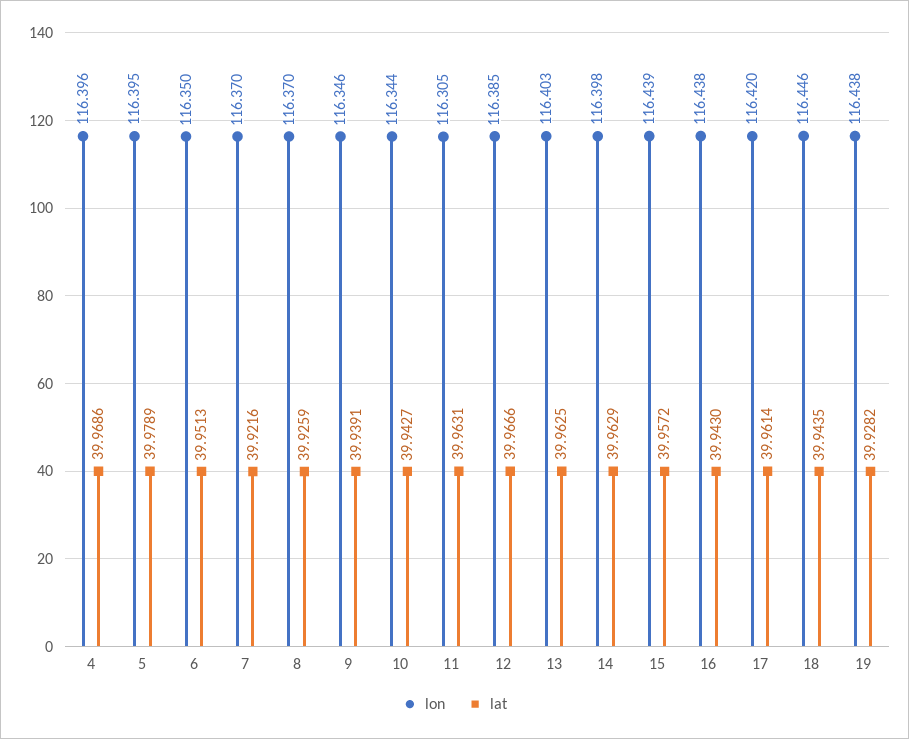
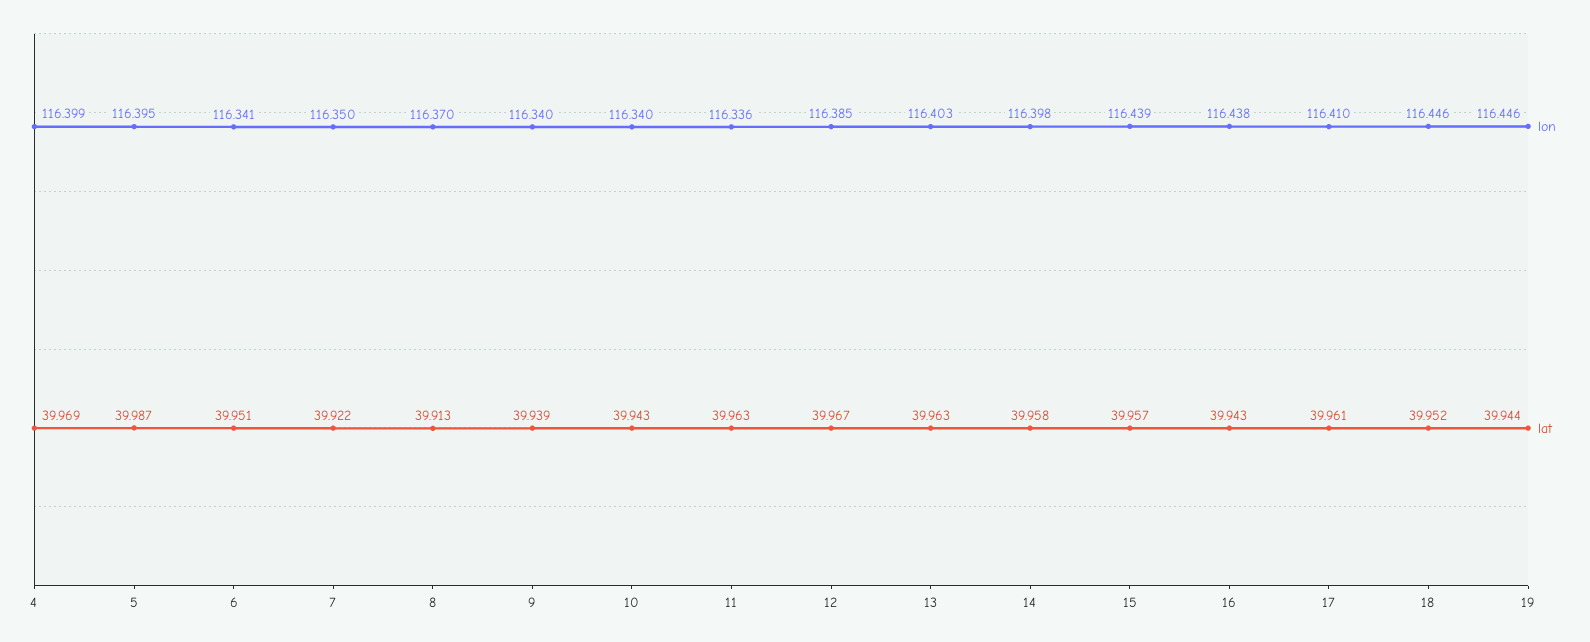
  {
    "lon": {
-     "4": 116.396,
+     "4": 116.399,
      "5": 116.395,
-     "6": 116.35,
+     "6": 116.341,
-     "7": 116.37,
+     "7": 116.35,
      "8": 116.37,
-     "9": 116.346,
+     "9": 116.34,
-     "10": 116.344,
+     "10": 116.34,
-     "11": 116.305,
+     "11": 116.336,
      "12": 116.385,
      "13": 116.403,
      "14": 116.398,
      "15": 116.439,
      "16": 116.438,
-     "17": 116.42,
+     "17": 116.41,
      "18": 116.446,
-     "19": 116.438
+     "19": 116.446
    },
    "lat": {
      "4": 39.9686,
-     "5": 39.9789,
+     "5": 39.987,
      "6": 39.9513,
      "7": 39.9216,
-     "8": 39.9259,
+     "8": 39.913,
      "9": 39.9391,
      "10": 39.9427,
      "11": 39.9631,
      "12": 39.9666,
      "13": 39.9625,
-     "14": 39.9629,
+     "14": 39.958,
      "15": 39.9572,
      "16": 39.943,
      "17": 39.9614,
-     "18": 39.9435,
+     "18": 39.952,
-     "19": 39.9282
+     "19": 39.944
    }
  }

